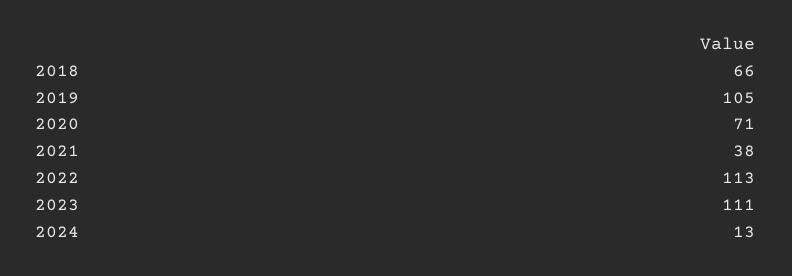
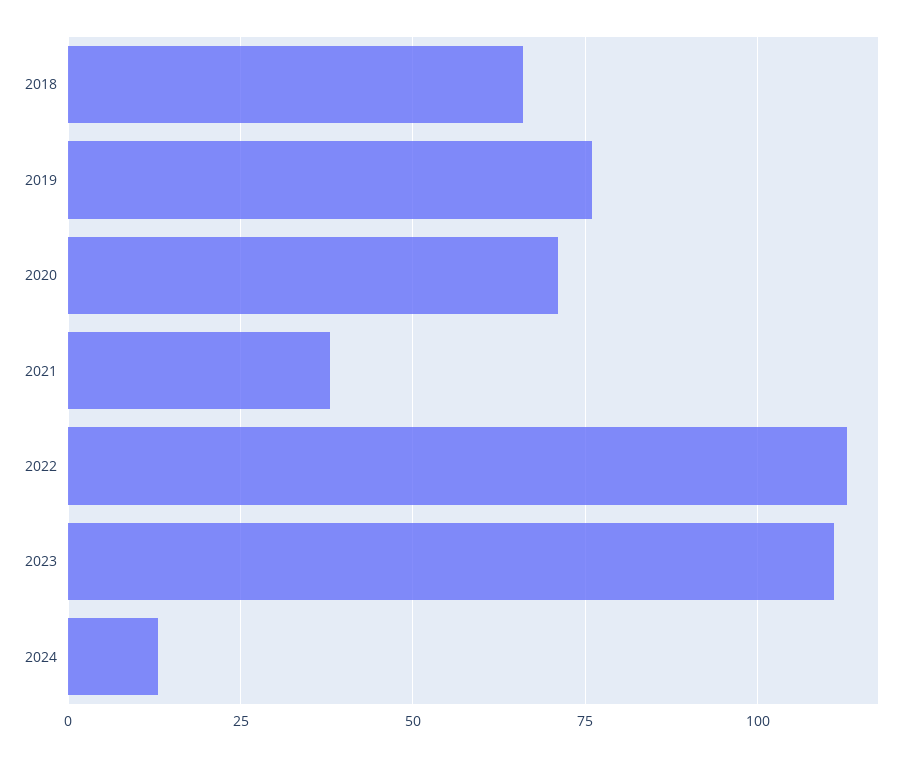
  {
    "2018": 66,
-   "2019": 105,
+   "2019": 75,
    "2020": 71,
    "2021": 38,
    "2022": 113,
    "2023": 111,
    "2024": 13
  }

